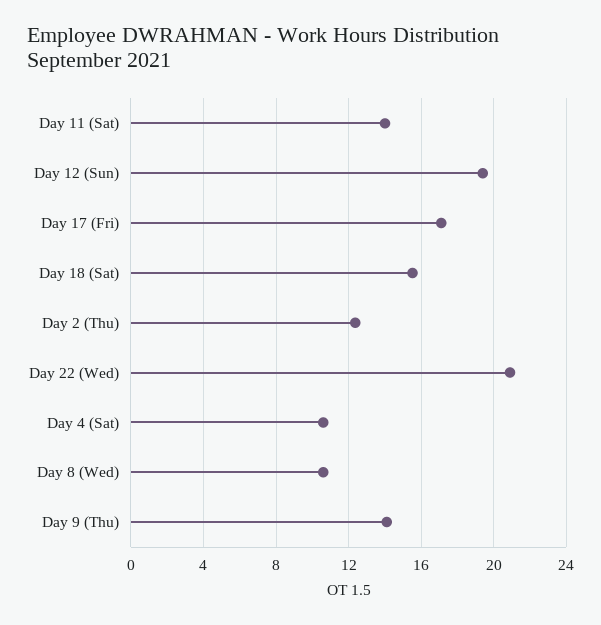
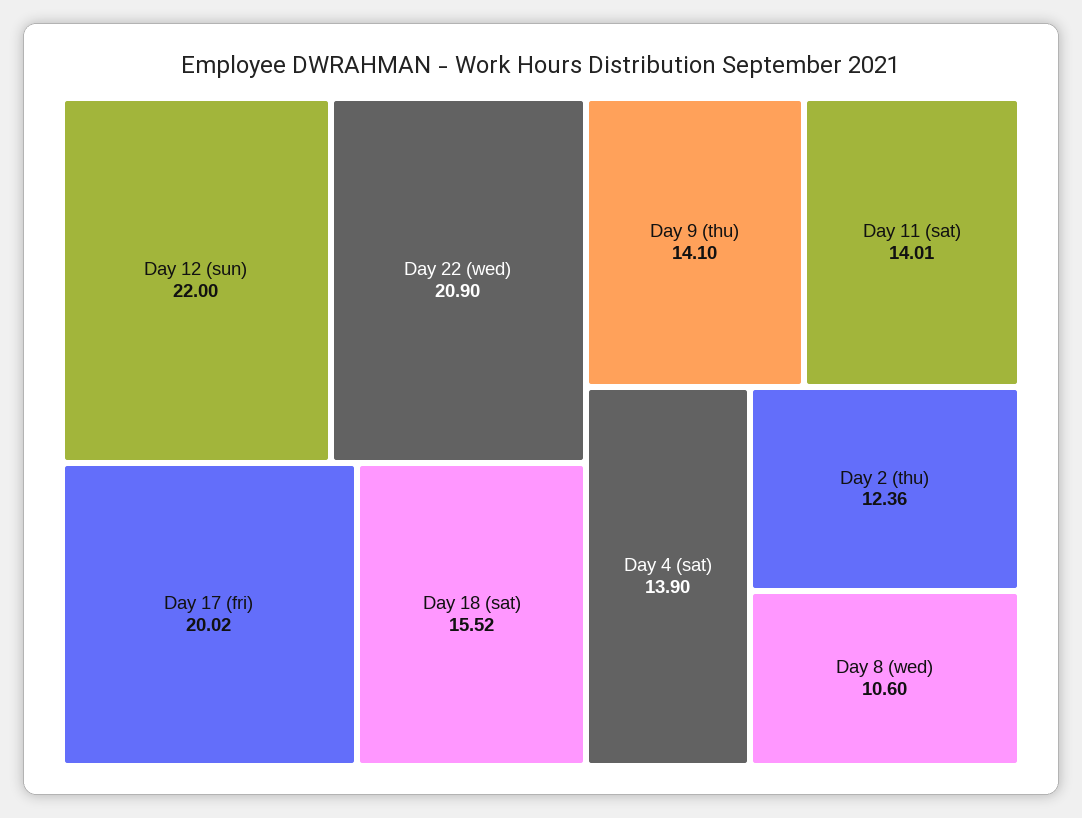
  {
    "Day 11 (Sat)": 14.01,
-   "Day 12 (Sun)": 19.5,
+   "Day 12 (Sun)": 22,
-   "Day 17 (Fri)": 17,
+   "Day 17 (Fri)": 20.02,
    "Day 18 (Sat)": 15.52,
    "Day 2 (Thu)": 12.36,
    "Day 22 (Wed)": 20.9,
-   "Day 4 (Sat)": 10.5,
+   "Day 4 (Sat)": 13.9,
    "Day 8 (Wed)": 10.6,
    "Day 9 (Thu)": 14.1
  }

